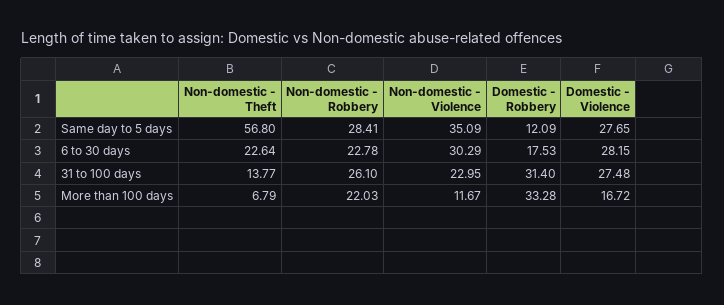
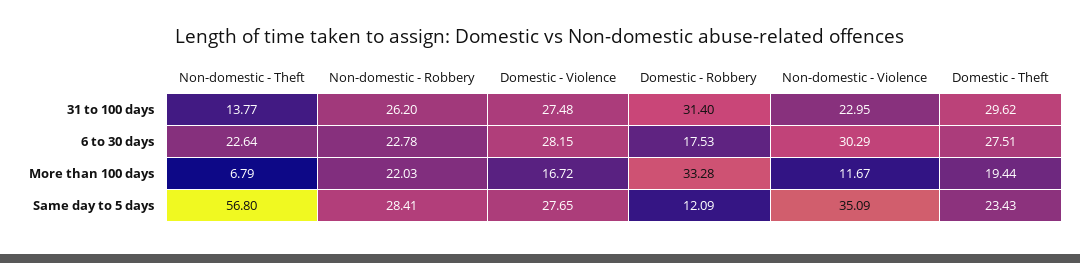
  {
    "Non-domestic - Theft": {
      "Same day to 5 days": 56.8,
      "6 to 30 days": 22.64,
      "31 to 100 days": 13.77,
      "More than 100 days": 6.79
    },
    "Non-domestic - Robbery": {
      "Same day to 5 days": 28.41,
      "6 to 30 days": 22.78,
-     "31 to 100 days": 26.1,
+     "31 to 100 days": 26.2,
      "More than 100 days": 22.03
    },
    "Non-domestic - Violence": {
      "Same day to 5 days": 35.09,
      "6 to 30 days": 30.29,
      "31 to 100 days": 22.95,
      "More than 100 days": 11.67
    },
    "Domestic - Robbery": {
      "Same day to 5 days": 12.09,
      "6 to 30 days": 17.53,
      "31 to 100 days": 31.4,
      "More than 100 days": 33.28
    },
    "Domestic - Violence": {
      "Same day to 5 days": 27.65,
      "6 to 30 days": 28.15,
      "31 to 100 days": 27.48,
      "More than 100 days": 16.72
-   }
+   },
+   "Domestic - Theft": {
+     "31 to 100 days": 29.62,
+     "6 to 30 days": 27.51,
+     "More than 100 days": 19.44,
+     "Same day to 5 days": 23.43
+   }
  }

